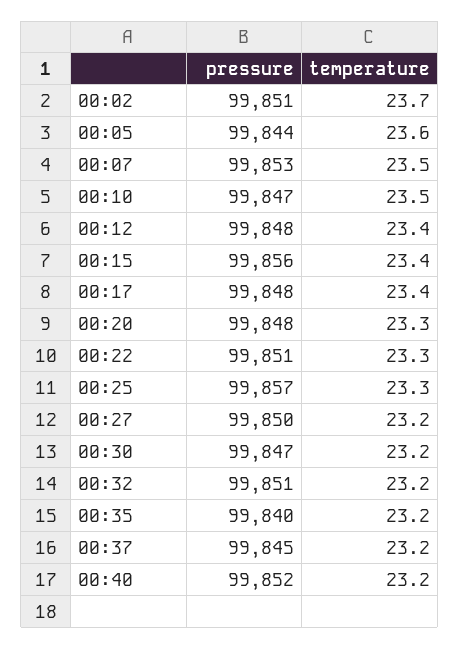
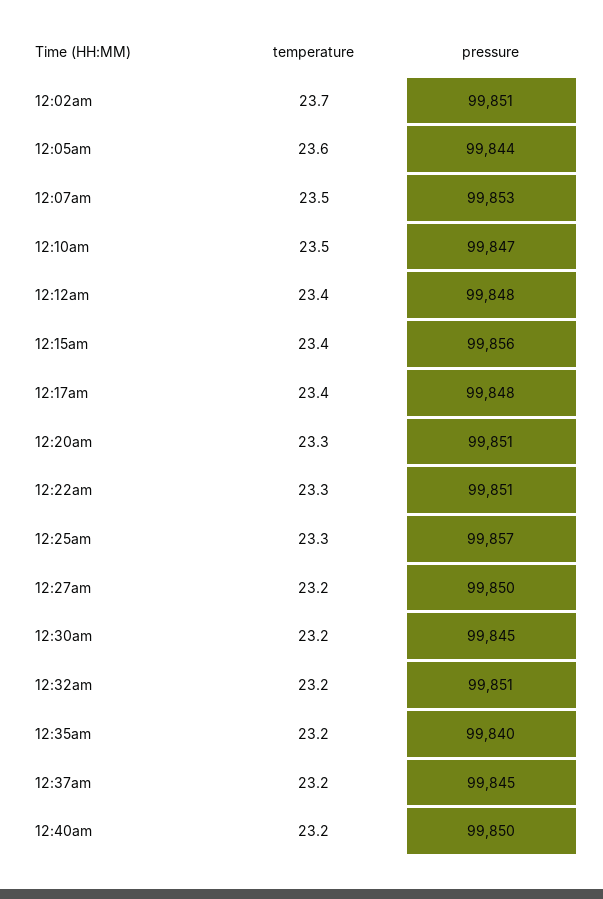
  {
    "pressure": {
      "00:02": 99851,
      "00:05": 99844,
      "00:07": 99853,
      "00:10": 99847,
      "00:12": 99848,
      "00:15": 99856,
      "00:17": 99848,
-     "00:20": 99848,
+     "00:20": 99851,
      "00:22": 99851,
      "00:25": 99857,
      "00:27": 99850,
-     "00:30": 99847,
+     "00:30": 99845,
      "00:32": 99851,
      "00:35": 99840,
      "00:37": 99845,
-     "00:40": 99852
+     "00:40": 99850
    },
    "temperature": {
      "00:02": 23.7,
      "00:05": 23.6,
      "00:07": 23.5,
      "00:10": 23.5,
      "00:12": 23.4,
      "00:15": 23.4,
      "00:17": 23.4,
      "00:20": 23.3,
      "00:22": 23.3,
      "00:25": 23.3,
      "00:27": 23.2,
      "00:30": 23.2,
      "00:32": 23.2,
      "00:35": 23.2,
      "00:37": 23.2,
      "00:40": 23.2
    }
  }

